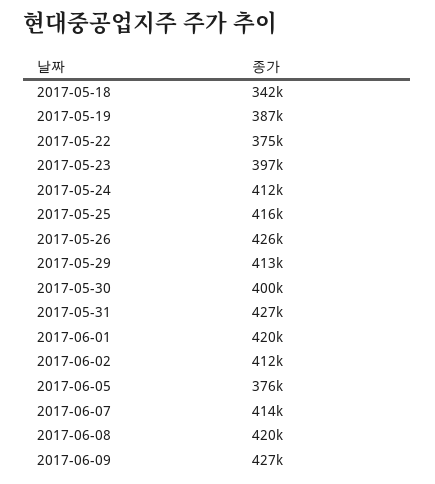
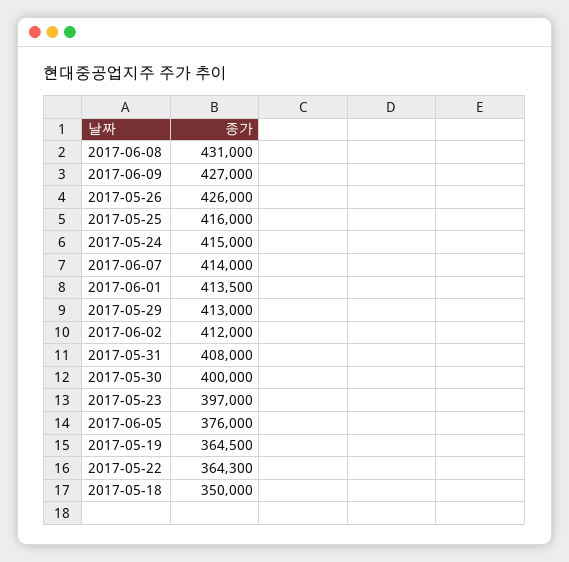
  {
-   "2017-05-18": 342000,
+   "2017-05-18": 350000,
-   "2017-05-19": 387000,
+   "2017-05-19": 364500,
-   "2017-05-22": 375000,
+   "2017-05-22": 364300,
    "2017-05-23": 397000,
-   "2017-05-24": 412000,
+   "2017-05-24": 415000,
    "2017-05-25": 416000,
    "2017-05-26": 426000,
    "2017-05-29": 413000,
    "2017-05-30": 400000,
-   "2017-05-31": 427000,
+   "2017-05-31": 408000,
-   "2017-06-01": 420000,
+   "2017-06-01": 413500,
    "2017-06-02": 412000,
    "2017-06-05": 376000,
    "2017-06-07": 414000,
-   "2017-06-08": 420000,
+   "2017-06-08": 431000,
    "2017-06-09": 427000
  }

